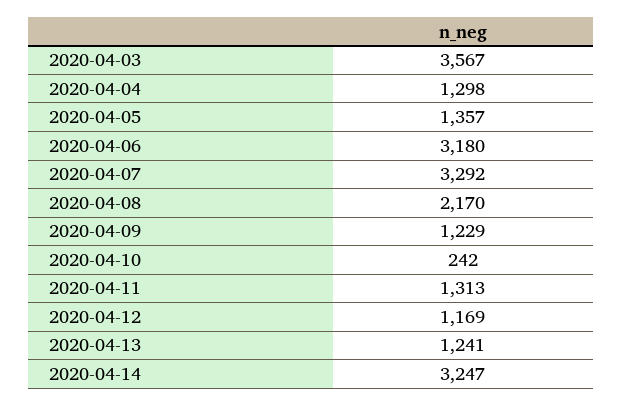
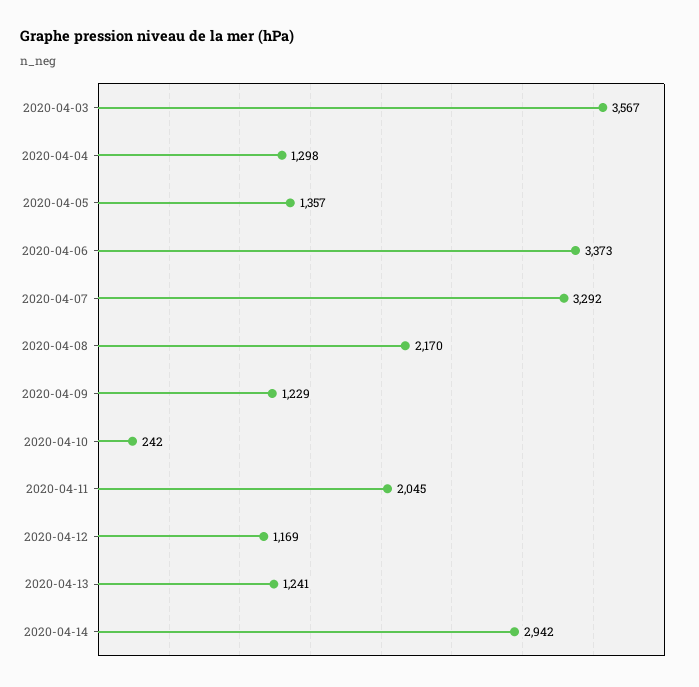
  {
    "2020-04-03": 3567,
    "2020-04-04": 1298,
    "2020-04-05": 1357,
-   "2020-04-06": 3180,
+   "2020-04-06": 3373,
    "2020-04-07": 3292,
    "2020-04-08": 2170,
    "2020-04-09": 1229,
    "2020-04-10": 242,
-   "2020-04-11": 1313,
+   "2020-04-11": 2045,
    "2020-04-12": 1169,
    "2020-04-13": 1241,
-   "2020-04-14": 3247
+   "2020-04-14": 2942
  }

